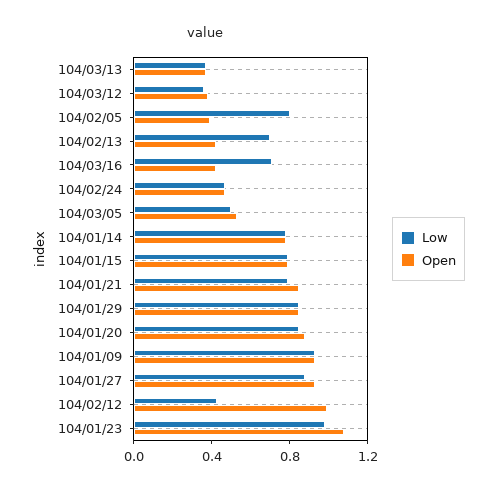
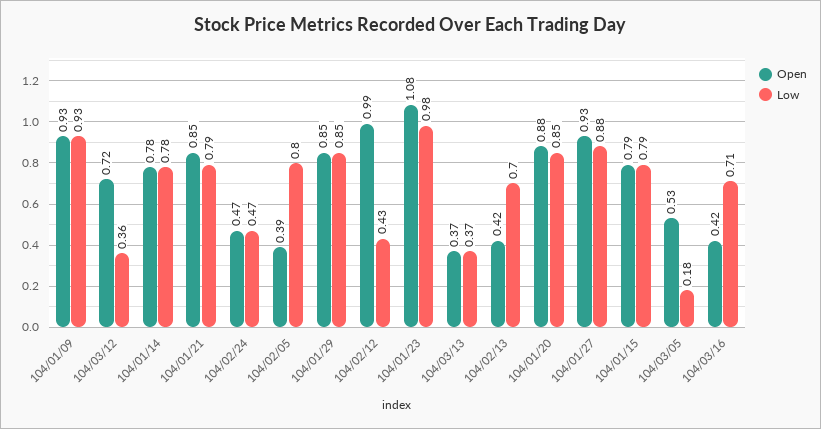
  {
    "Low": {
      "104/03/13": 0.37,
      "104/03/12": 0.36,
      "104/02/05": 0.8,
      "104/02/13": 0.7,
      "104/03/16": 0.71,
      "104/02/24": 0.47,
-     "104/03/05": 0.5,
+     "104/03/05": 0.18,
      "104/01/14": 0.78,
      "104/01/15": 0.79,
      "104/01/21": 0.79,
      "104/01/29": 0.85,
      "104/01/20": 0.85,
      "104/01/09": 0.93,
      "104/01/27": 0.88,
      "104/02/12": 0.43,
      "104/01/23": 0.98
    },
    "Open": {
      "104/03/13": 0.37,
-     "104/03/12": 0.4,
+     "104/03/12": 0.72,
      "104/02/05": 0.39,
      "104/02/13": 0.42,
      "104/03/16": 0.42,
      "104/02/24": 0.47,
      "104/03/05": 0.53,
      "104/01/14": 0.78,
      "104/01/15": 0.79,
      "104/01/21": 0.85,
      "104/01/29": 0.85,
      "104/01/20": 0.88,
      "104/01/09": 0.93,
      "104/01/27": 0.93,
      "104/02/12": 0.99,
      "104/01/23": 1.08
    }
  }

